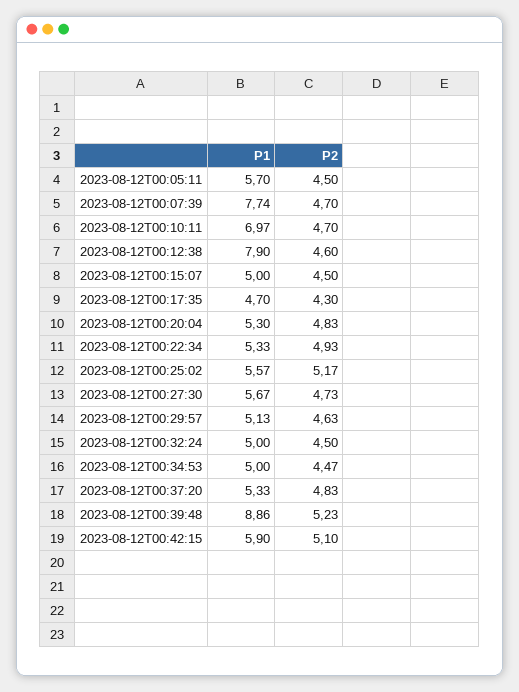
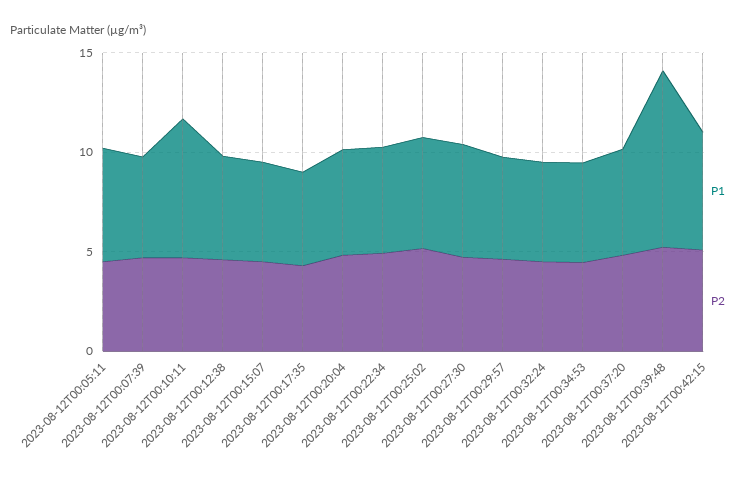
  {
    "P1": {
      "2023-08-12T00:05:11": 5.7,
-     "2023-08-12T00:07:39": 7.74,
+     "2023-08-12T00:07:39": 5,
      "2023-08-12T00:10:11": 6.97,
-     "2023-08-12T00:12:38": 7.9,
+     "2023-08-12T00:12:38": 5,
      "2023-08-12T00:15:07": 5,
      "2023-08-12T00:17:35": 4.7,
      "2023-08-12T00:20:04": 5.3,
      "2023-08-12T00:22:34": 5.33,
      "2023-08-12T00:25:02": 5.57,
      "2023-08-12T00:27:30": 5.67,
      "2023-08-12T00:29:57": 5.13,
      "2023-08-12T00:32:24": 5,
      "2023-08-12T00:34:53": 5,
      "2023-08-12T00:37:20": 5.33,
      "2023-08-12T00:39:48": 8.86,
      "2023-08-12T00:42:15": 5.9
    },
    "P2": {
      "2023-08-12T00:05:11": 4.5,
      "2023-08-12T00:07:39": 4.7,
      "2023-08-12T00:10:11": 4.7,
      "2023-08-12T00:12:38": 4.6,
      "2023-08-12T00:15:07": 4.5,
      "2023-08-12T00:17:35": 4.3,
      "2023-08-12T00:20:04": 4.83,
      "2023-08-12T00:22:34": 4.93,
      "2023-08-12T00:25:02": 5.17,
      "2023-08-12T00:27:30": 4.73,
      "2023-08-12T00:29:57": 4.63,
      "2023-08-12T00:32:24": 4.5,
      "2023-08-12T00:34:53": 4.47,
      "2023-08-12T00:37:20": 4.83,
      "2023-08-12T00:39:48": 5.23,
      "2023-08-12T00:42:15": 5.1
    }
  }

